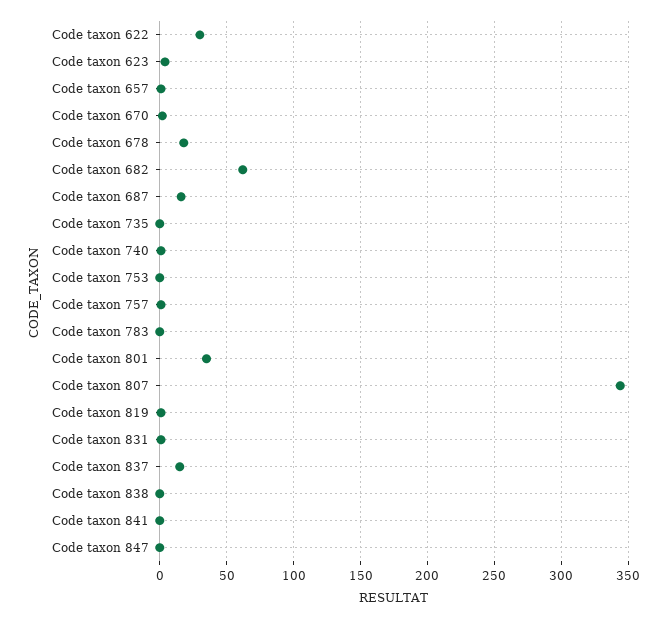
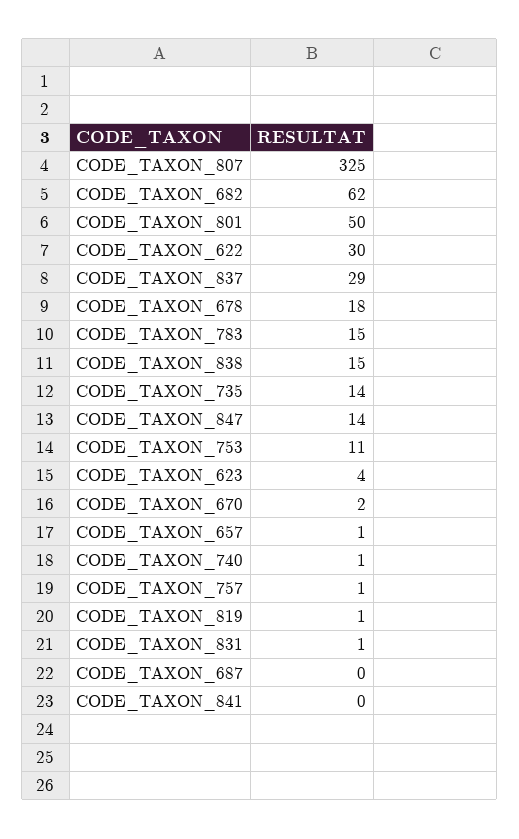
  {
    "Code taxon 622": 30,
    "Code taxon 623": 4,
    "Code taxon 657": 1,
    "Code taxon 670": 2,
    "Code taxon 678": 18,
    "Code taxon 682": 62,
-   "Code taxon 687": 15,
+   "Code taxon 687": 0,
-   "Code taxon 735": 0,
+   "Code taxon 735": 14,
    "Code taxon 740": 1,
-   "Code taxon 753": 0,
+   "Code taxon 753": 11,
    "Code taxon 757": 1,
-   "Code taxon 783": 0,
+   "Code taxon 783": 15,
-   "Code taxon 801": 35,
+   "Code taxon 801": 50,
-   "Code taxon 807": 345,
+   "Code taxon 807": 325,
    "Code taxon 819": 1,
    "Code taxon 831": 1,
-   "Code taxon 837": 15,
+   "Code taxon 837": 29,
-   "Code taxon 838": 0,
+   "Code taxon 838": 15,
    "Code taxon 841": 0,
-   "Code taxon 847": 0
+   "Code taxon 847": 14
  }

